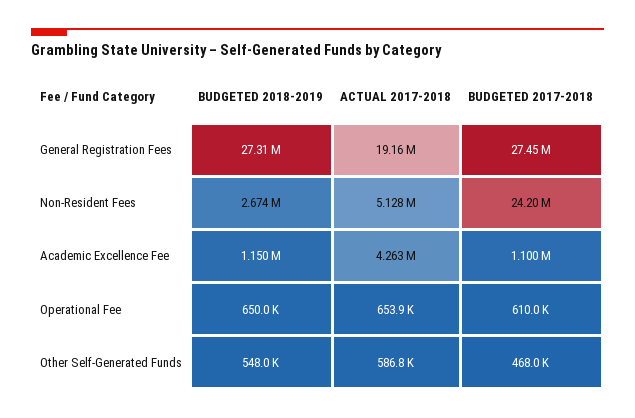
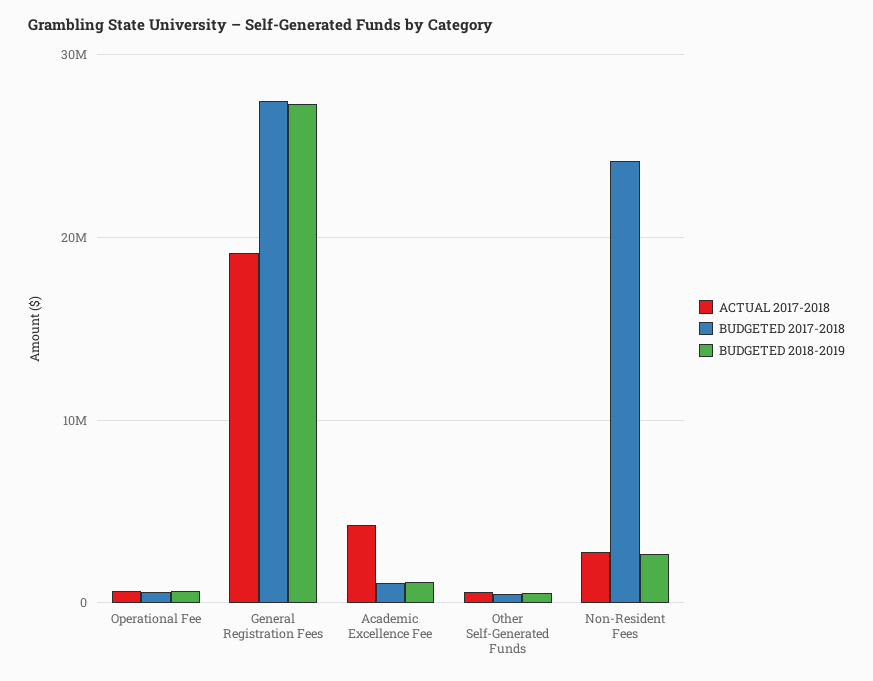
  {
    "BUDGETED 2018-2019": {
      "General Registration Fees": 27310000,
      "Non-Resident Fees": 2674000,
      "Academic Excellence Fee": 1150000,
      "Operational Fee": 650000,
      "Other Self-Generated Funds": 548000
    },
    "ACTUAL 2017-2018": {
      "General Registration Fees": 19160000,
-     "Non-Resident Fees": 5128000,
+     "Non-Resident Fees": 3000000,
      "Academic Excellence Fee": 4263000,
      "Operational Fee": 653900,
      "Other Self-Generated Funds": 586800
    },
    "BUDGETED 2017-2018": {
      "General Registration Fees": 27450000,
      "Non-Resident Fees": 24200000,
      "Academic Excellence Fee": 1100000,
      "Operational Fee": 610000,
      "Other Self-Generated Funds": 468000
    }
  }

